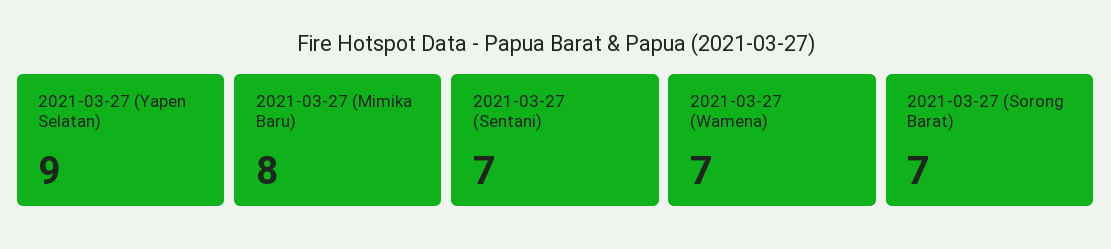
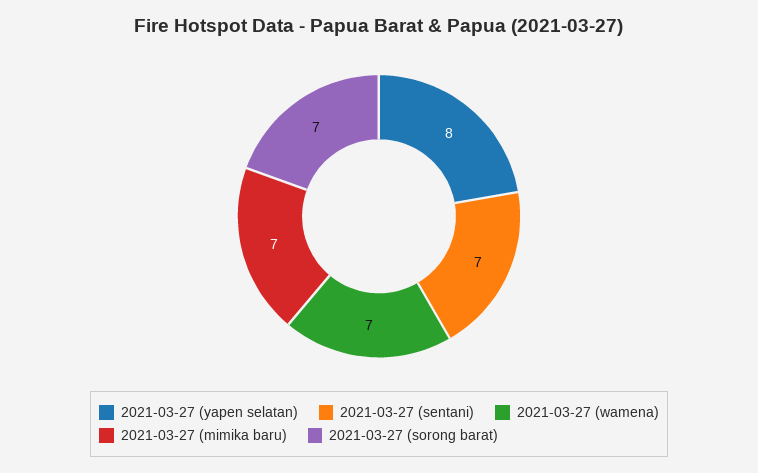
  {
-   "2021-03-27 (Yapen Selatan)": 9,
+   "2021-03-27 (Yapen Selatan)": 8,
-   "2021-03-27 (Mimika Baru)": 8,
+   "2021-03-27 (Mimika Baru)": 7,
    "2021-03-27 (Sentani)": 7,
    "2021-03-27 (Wamena)": 7,
    "2021-03-27 (Sorong Barat)": 7
  }

